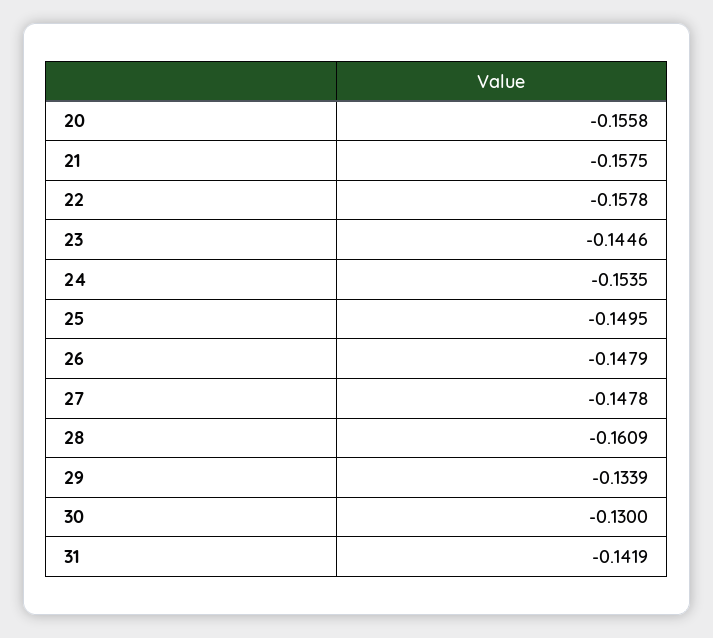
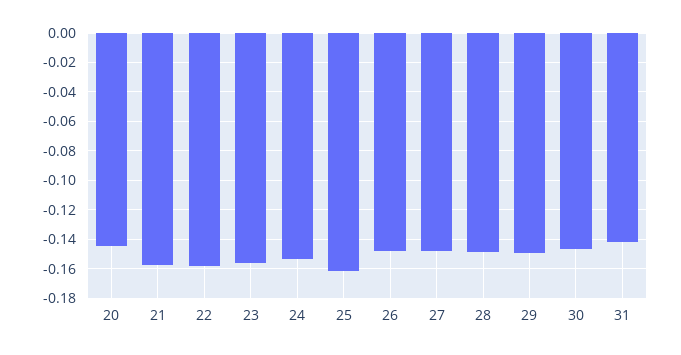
  {
-   "20": -0.1558,
+   "20": -0.145,
    "21": -0.1575,
    "22": -0.1578,
-   "23": -0.1446,
+   "23": -0.155,
    "24": -0.1535,
-   "25": -0.1495,
+   "25": -0.16,
    "26": -0.1479,
    "27": -0.1478,
-   "28": -0.1609,
+   "28": -0.15,
-   "29": -0.1339,
+   "29": -0.15,
-   "30": -0.13,
+   "30": -0.145,
    "31": -0.1419
  }

